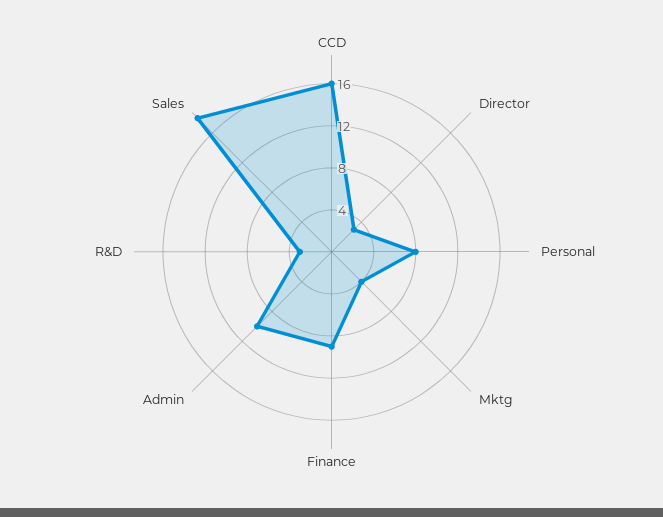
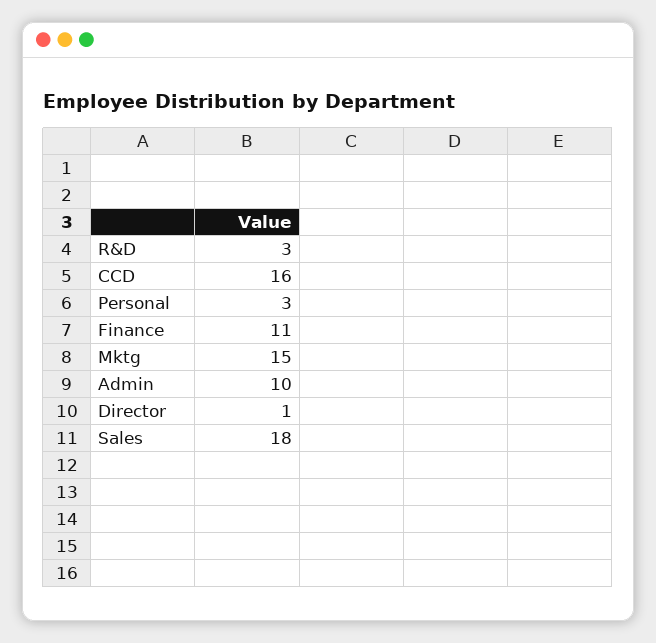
  {
    "CCD": 16,
-   "Director": 3,
+   "Director": 1,
-   "Personal": 8,
+   "Personal": 3,
-   "Mktg": 4,
+   "Mktg": 15,
-   "Finance": 9,
+   "Finance": 11,
    "Admin": 10,
    "R&D": 3,
    "Sales": 18
  }

